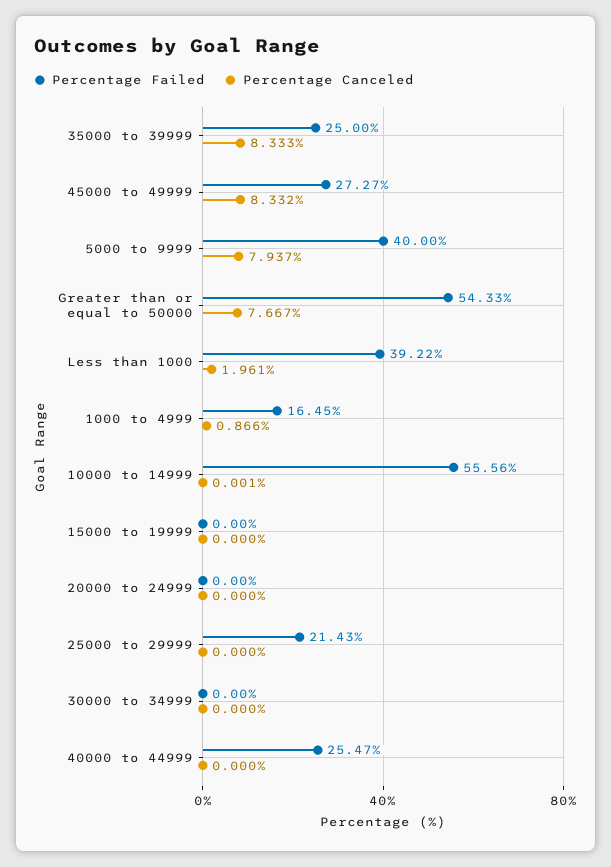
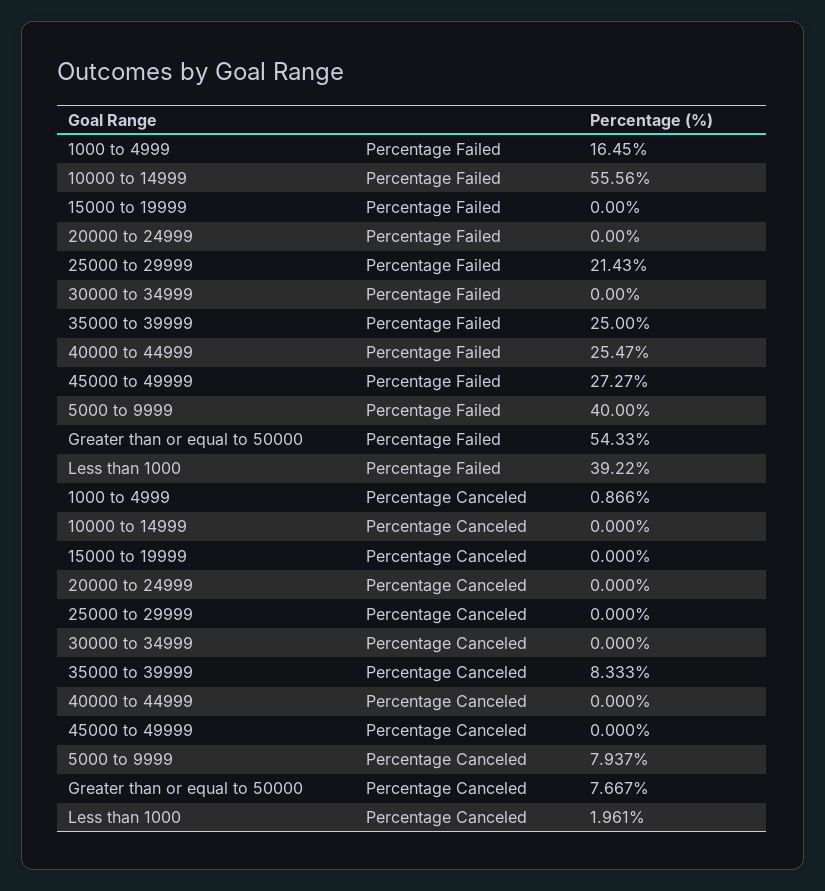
  {
    "Percentage Failed": {
      "35000 to 39999": 25,
      "45000 to 49999": 27.27,
      "5000 to 9999": 40,
      "Greater than or equal to 50000": 54.33,
      "Less than 1000": 39.22,
      "1000 to 4999": 16.45,
      "10000 to 14999": 55.56,
      "15000 to 19999": 0,
      "20000 to 24999": 0,
      "25000 to 29999": 21.43,
      "30000 to 34999": 0,
      "40000 to 44999": 25.47
    },
    "Percentage Canceled": {
      "35000 to 39999": 8.333,
-     "45000 to 49999": 8.332,
+     "45000 to 49999": 0,
      "5000 to 9999": 7.937,
      "Greater than or equal to 50000": 7.667,
      "Less than 1000": 1.961,
      "1000 to 4999": 0.866,
-     "10000 to 14999": 0.001,
+     "10000 to 14999": 0,
      "15000 to 19999": 0,
      "20000 to 24999": 0,
      "25000 to 29999": 0,
      "30000 to 34999": 0,
      "40000 to 44999": 0
    }
  }

